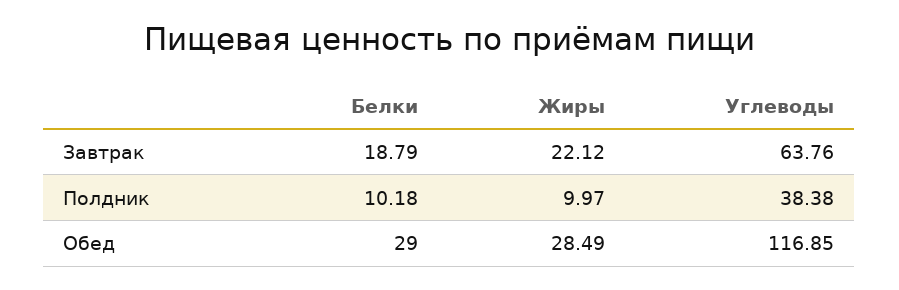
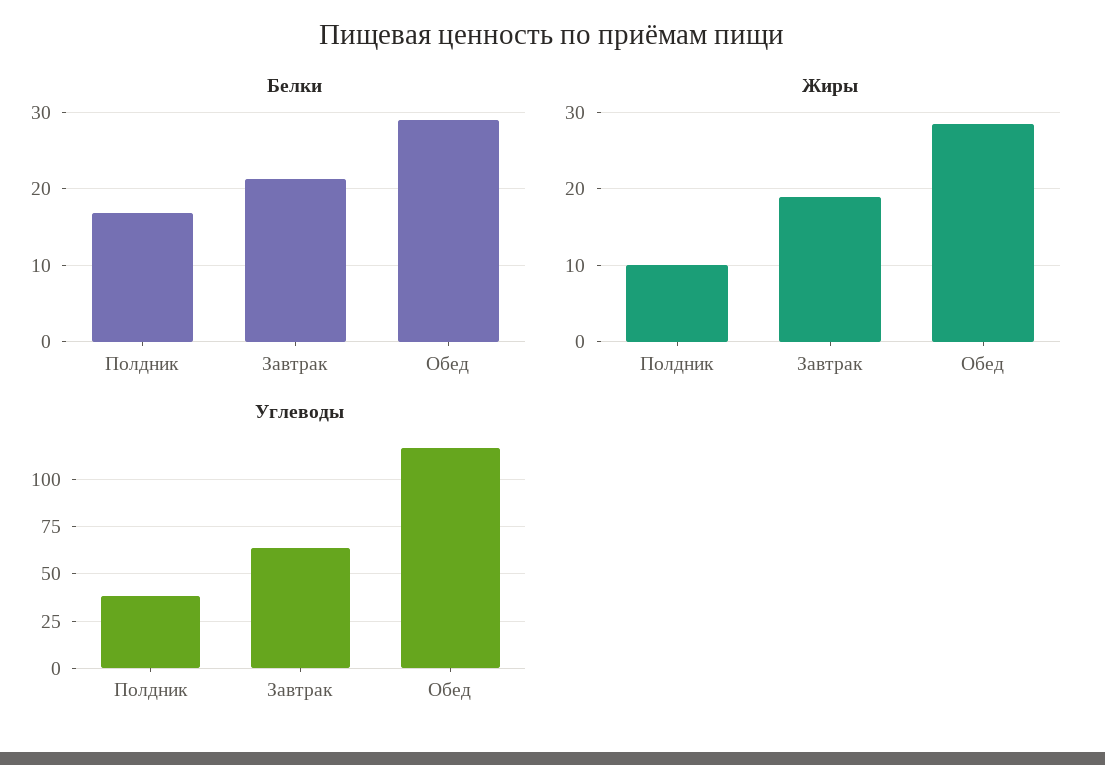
  {
    "Белки": {
-     "Завтрак": 18.79,
+     "Завтрак": 21,
-     "Полдник": 10.18,
+     "Полдник": 17,
      "Обед": 29
    },
    "Жиры": {
-     "Завтрак": 22.12,
+     "Завтрак": 19,
      "Полдник": 9.97,
      "Обед": 28.49
    },
    "Углеводы": {
      "Завтрак": 63.76,
      "Полдник": 38.38,
      "Обед": 116.85
    }
  }

